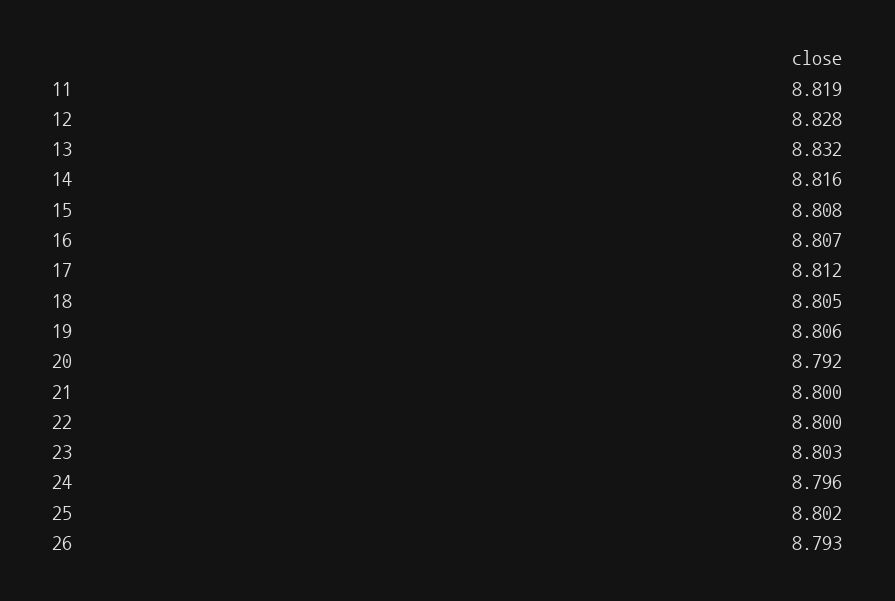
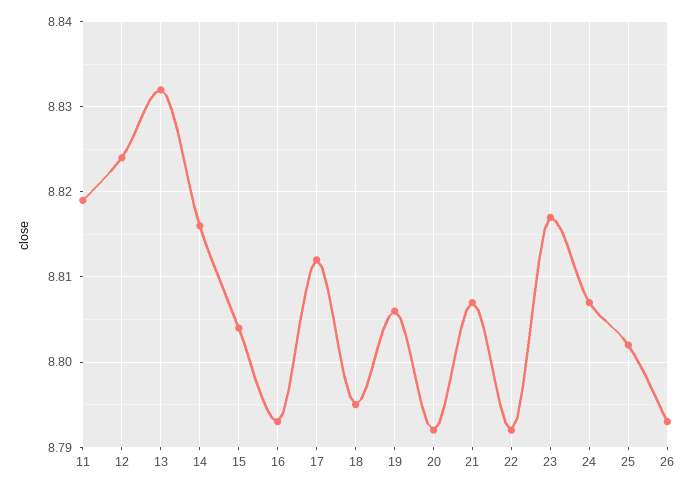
  {
    "11": 8.819,
-   "12": 8.828,
+   "12": 8.824,
    "13": 8.832,
    "14": 8.816,
-   "15": 8.808,
+   "15": 8.804,
-   "16": 8.807,
+   "16": 8.793,
    "17": 8.812,
-   "18": 8.805,
+   "18": 8.795,
    "19": 8.806,
    "20": 8.792,
-   "21": 8.8,
+   "21": 8.807,
-   "22": 8.8,
+   "22": 8.792,
-   "23": 8.803,
+   "23": 8.817,
-   "24": 8.796,
+   "24": 8.807,
    "25": 8.802,
    "26": 8.793
  }

